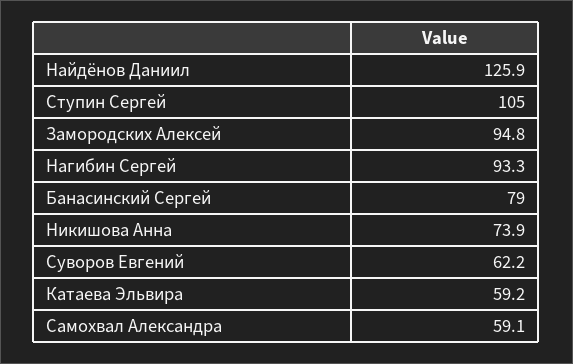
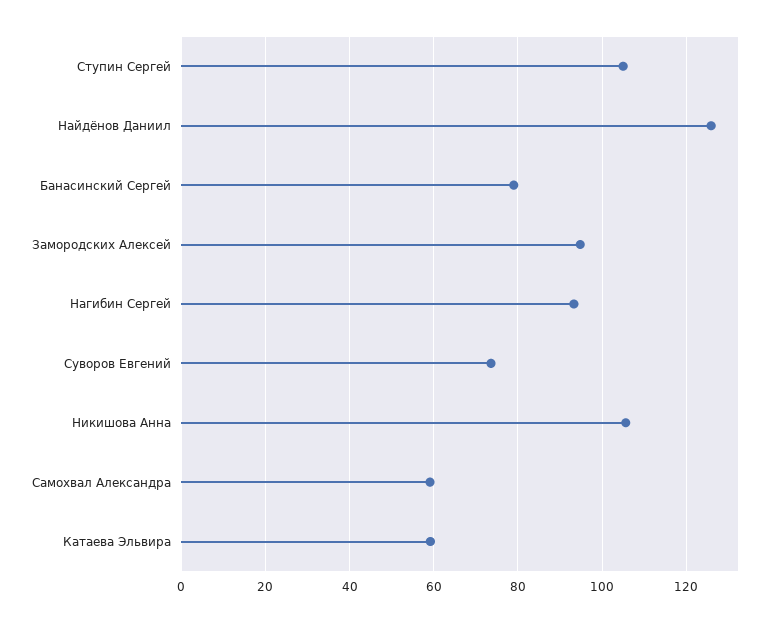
  {
    "Найдёнов Даниил": 125.9,
    "Ступин Сергей": 105,
    "Замородских Алексей": 94.8,
    "Нагибин Сергей": 93.3,
    "Банасинский Сергей": 79,
-   "Никишова Анна": 73.9,
+   "Никишова Анна": 106,
-   "Суворов Евгений": 62.2,
+   "Суворов Евгений": 74,
    "Катаева Эльвира": 59.2,
    "Самохвал Александра": 59.1
  }

